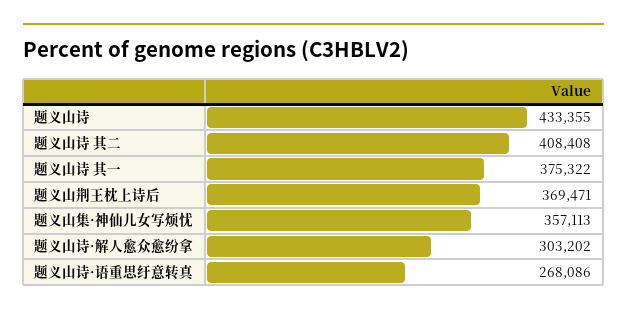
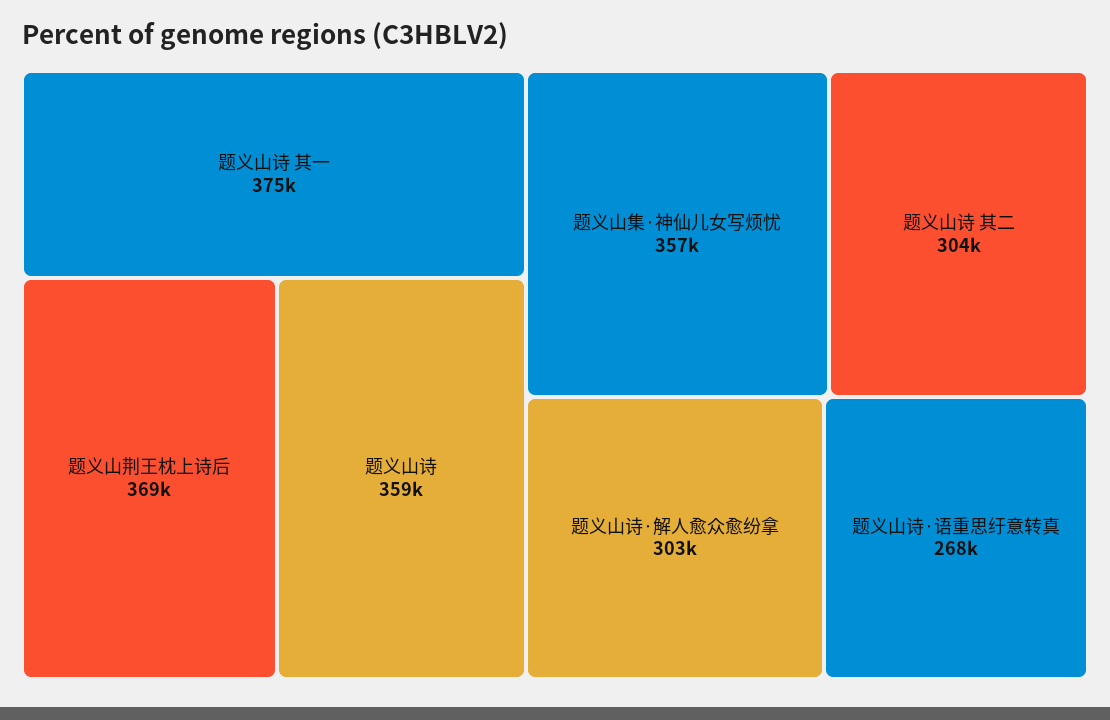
  {
-   "题义山诗": 433355,
+   "题义山诗": 359000,
-   "题义山诗 其二": 408408,
+   "题义山诗 其二": 304000,
    "题义山诗 其一": 375322,
    "题义山荆王枕上诗后": 369471,
    "题义山集·神仙儿女写烦忧": 357113,
    "题义山诗·解人愈众愈纷拿": 303202,
    "题义山诗·语重思纡意转真": 268086
  }

